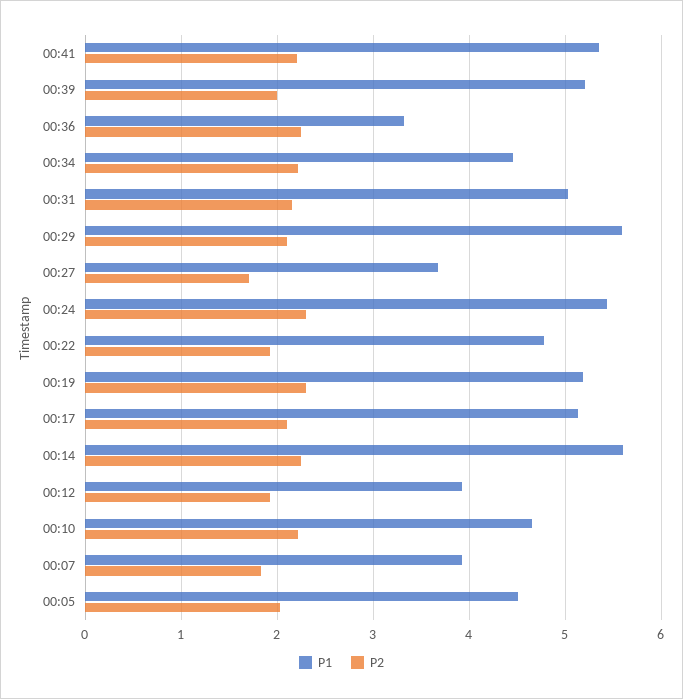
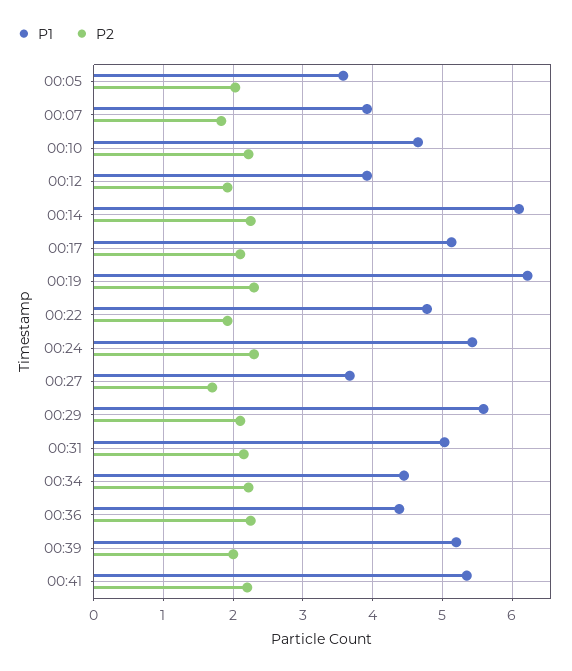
  {
    "P1": {
      "00:41": 5.4,
      "00:39": 5.2,
-     "00:36": 3.3,
+     "00:36": 4.4,
      "00:34": 4.5,
      "00:31": 5,
      "00:29": 5.6,
      "00:27": 3.7,
      "00:24": 5.4,
      "00:22": 4.8,
-     "00:19": 5.2,
+     "00:19": 6.2,
      "00:17": 5.1,
-     "00:14": 5.6,
+     "00:14": 6.1,
      "00:12": 3.9,
      "00:10": 4.7,
      "00:07": 3.9,
-     "00:05": 4.5
+     "00:05": 3.6
    },
    "P2": {
      "00:41": 2.2,
      "00:39": 2,
      "00:36": 2.3,
      "00:34": 2.2,
      "00:31": 2.2,
      "00:29": 2.1,
      "00:27": 1.7,
      "00:24": 2.3,
      "00:22": 1.9,
      "00:19": 2.3,
      "00:17": 2.1,
      "00:14": 2.3,
      "00:12": 1.9,
      "00:10": 2.2,
      "00:07": 1.8,
      "00:05": 2
    }
  }

